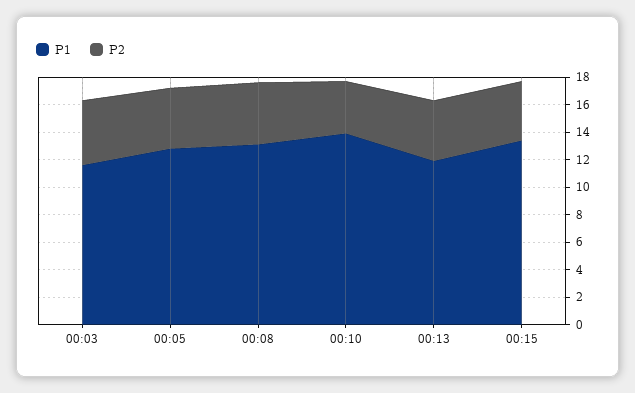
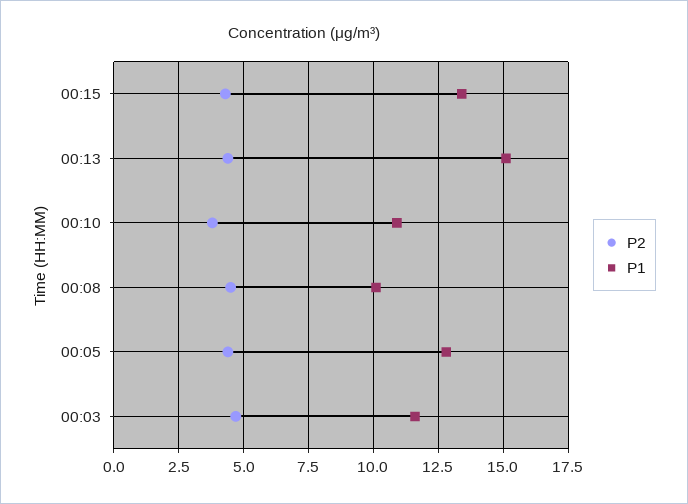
  {
    "P1": {
      "00:03": 11.5,
      "00:05": 13,
-     "00:08": 13,
+     "00:08": 10,
-     "00:10": 14,
+     "00:10": 11,
-     "00:13": 12,
+     "00:13": 15,
      "00:15": 13.5
    },
    "P2": {
      "00:03": 4.5,
      "00:05": 4.5,
      "00:08": 4.5,
      "00:10": 4,
      "00:13": 4.5,
      "00:15": 4.5
    }
  }

